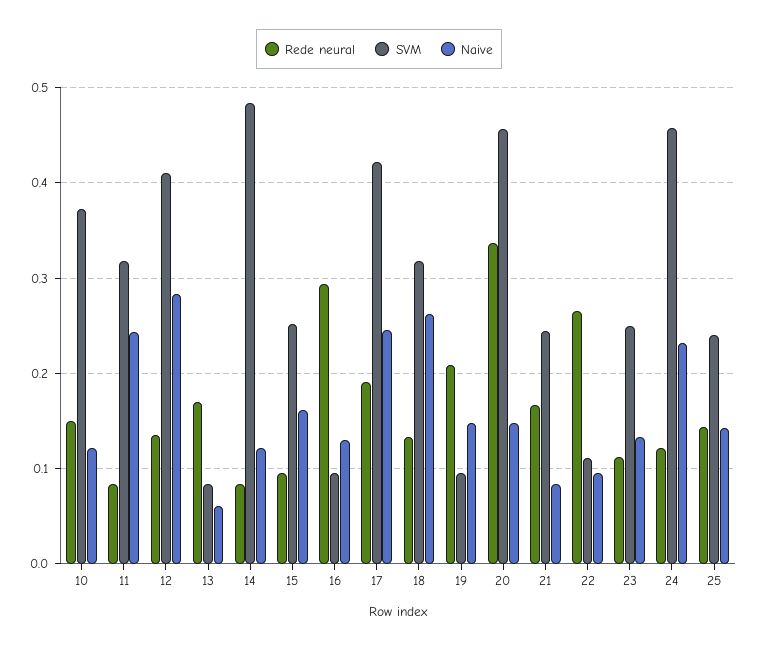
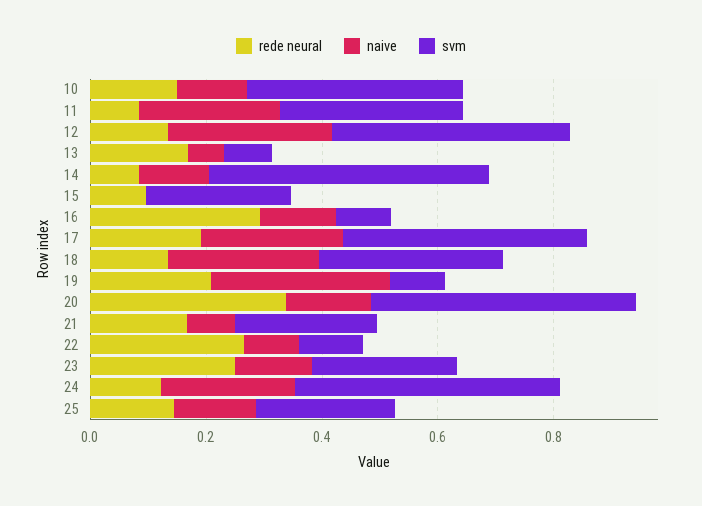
  {
    "Rede neural": {
      "10": 0.15,
      "11": 0.08,
      "12": 0.13,
      "13": 0.17,
      "14": 0.08,
      "15": 0.1,
      "16": 0.29,
      "17": 0.19,
      "18": 0.13,
      "19": 0.21,
      "20": 0.34,
      "21": 0.17,
      "22": 0.27,
-     "23": 0.11,
+     "23": 0.25,
      "24": 0.12,
      "25": 0.14
    },
    "SVM": {
      "10": 0.37,
      "11": 0.32,
      "12": 0.41,
      "13": 0.08,
      "14": 0.48,
      "15": 0.25,
      "16": 0.1,
      "17": 0.42,
      "18": 0.32,
      "19": 0.1,
      "20": 0.46,
      "21": 0.24,
      "22": 0.11,
      "23": 0.25,
      "24": 0.46,
      "25": 0.24
    },
    "Naive": {
      "10": 0.12,
      "11": 0.24,
      "12": 0.28,
      "13": 0.06,
      "14": 0.12,
-     "15": 0.16,
+     "15": 0,
      "16": 0.13,
      "17": 0.25,
      "18": 0.26,
-     "19": 0.15,
+     "19": 0.3,
      "20": 0.15,
      "21": 0.08,
      "22": 0.1,
      "23": 0.13,
      "24": 0.23,
      "25": 0.14
    }
  }

